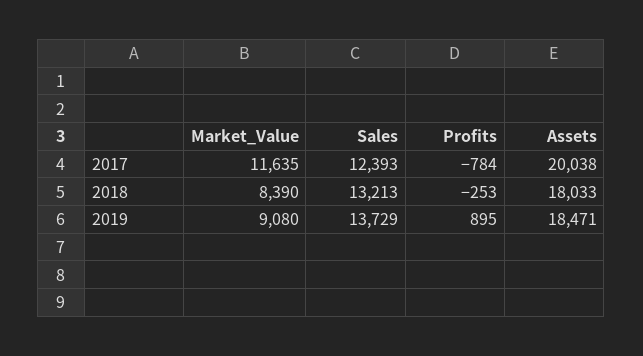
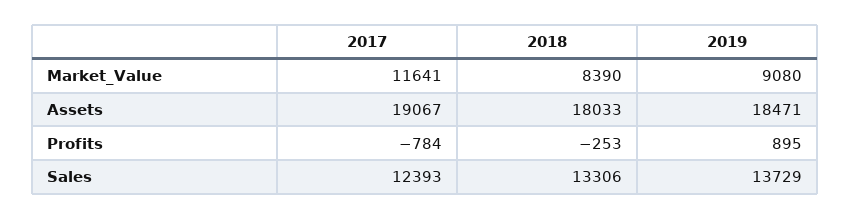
  {
    "Market_Value": {
-     "2017": 11635,
+     "2017": 11641,
      "2018": 8390,
      "2019": 9080
    },
    "Sales": {
      "2017": 12393,
-     "2018": 13213,
+     "2018": 13306,
      "2019": 13729
    },
    "Profits": {
      "2017": -784,
      "2018": -253,
      "2019": 895
    },
    "Assets": {
-     "2017": 20038,
+     "2017": 19067,
      "2018": 18033,
      "2019": 18471
    }
  }

